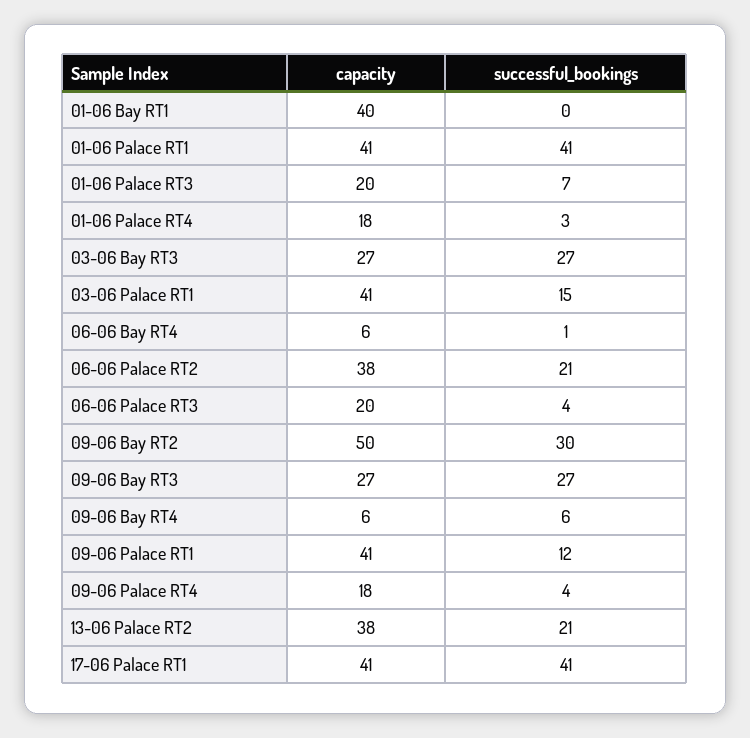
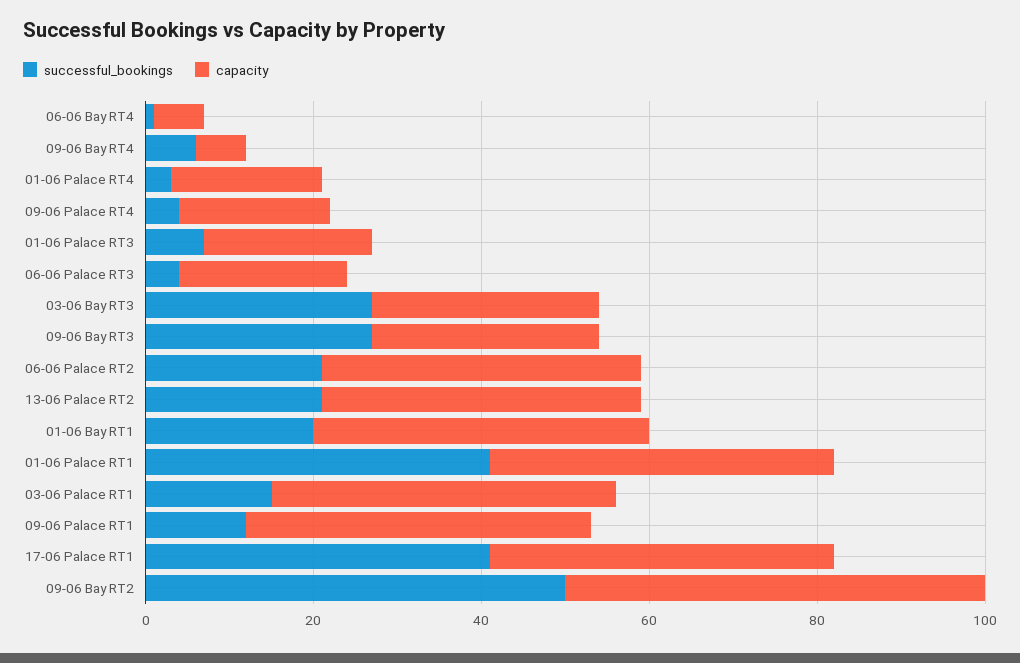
  {
    "capacity": {
      "01-06 Bay RT1": 40,
      "01-06 Palace RT1": 41,
      "01-06 Palace RT3": 20,
      "01-06 Palace RT4": 18,
      "03-06 Bay RT3": 27,
      "03-06 Palace RT1": 41,
      "06-06 Bay RT4": 6,
      "06-06 Palace RT2": 38,
      "06-06 Palace RT3": 20,
      "09-06 Bay RT2": 50,
      "09-06 Bay RT3": 27,
      "09-06 Bay RT4": 6,
      "09-06 Palace RT1": 41,
      "09-06 Palace RT4": 18,
      "13-06 Palace RT2": 38,
      "17-06 Palace RT1": 41
    },
    "successful_bookings": {
-     "01-06 Bay RT1": 0,
+     "01-06 Bay RT1": 20,
      "01-06 Palace RT1": 41,
      "01-06 Palace RT3": 7,
      "01-06 Palace RT4": 3,
      "03-06 Bay RT3": 27,
      "03-06 Palace RT1": 15,
      "06-06 Bay RT4": 1,
      "06-06 Palace RT2": 21,
      "06-06 Palace RT3": 4,
-     "09-06 Bay RT2": 30,
+     "09-06 Bay RT2": 50,
      "09-06 Bay RT3": 27,
      "09-06 Bay RT4": 6,
      "09-06 Palace RT1": 12,
      "09-06 Palace RT4": 4,
      "13-06 Palace RT2": 21,
      "17-06 Palace RT1": 41
    }
  }

